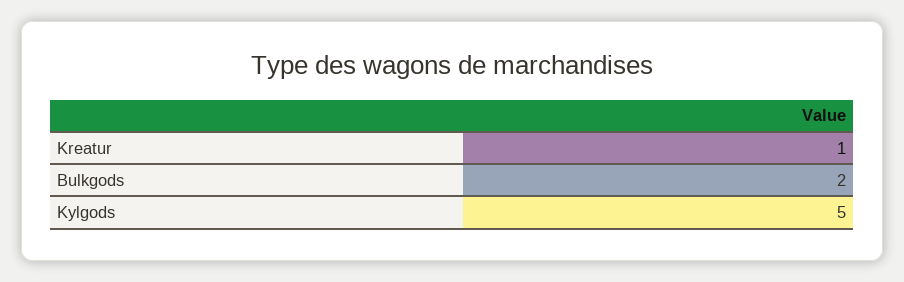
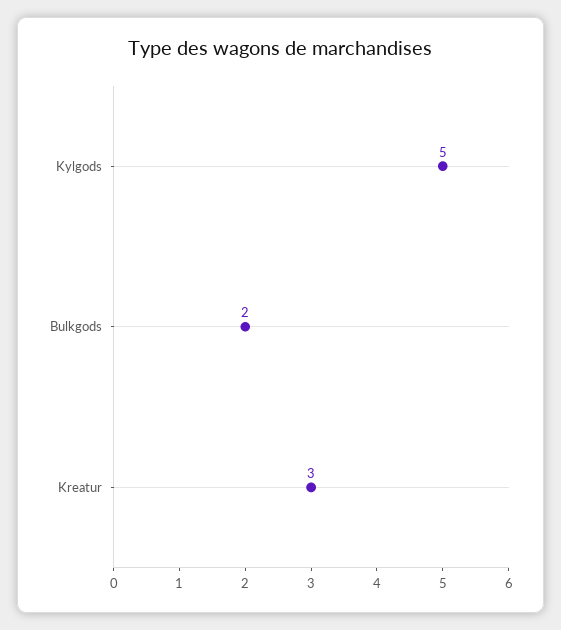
  {
-   "Kreatur": 1,
+   "Kreatur": 3,
    "Bulkgods": 2,
    "Kylgods": 5
  }

